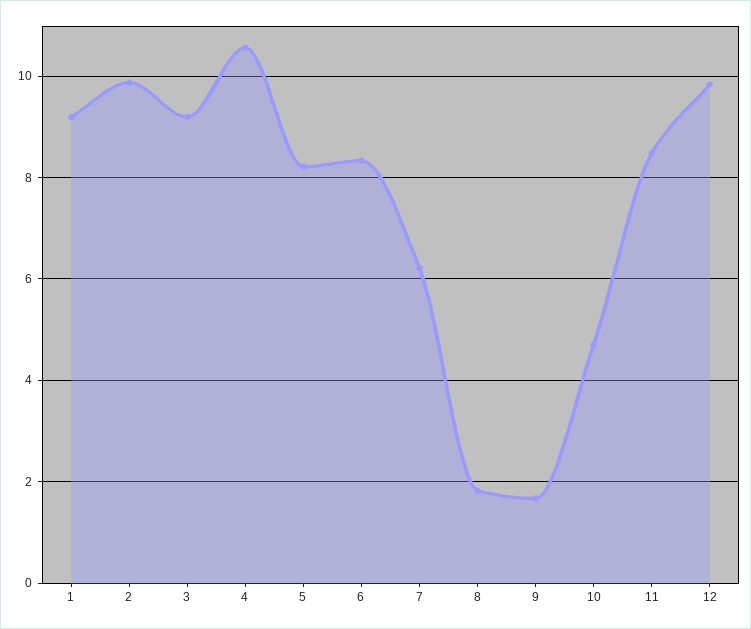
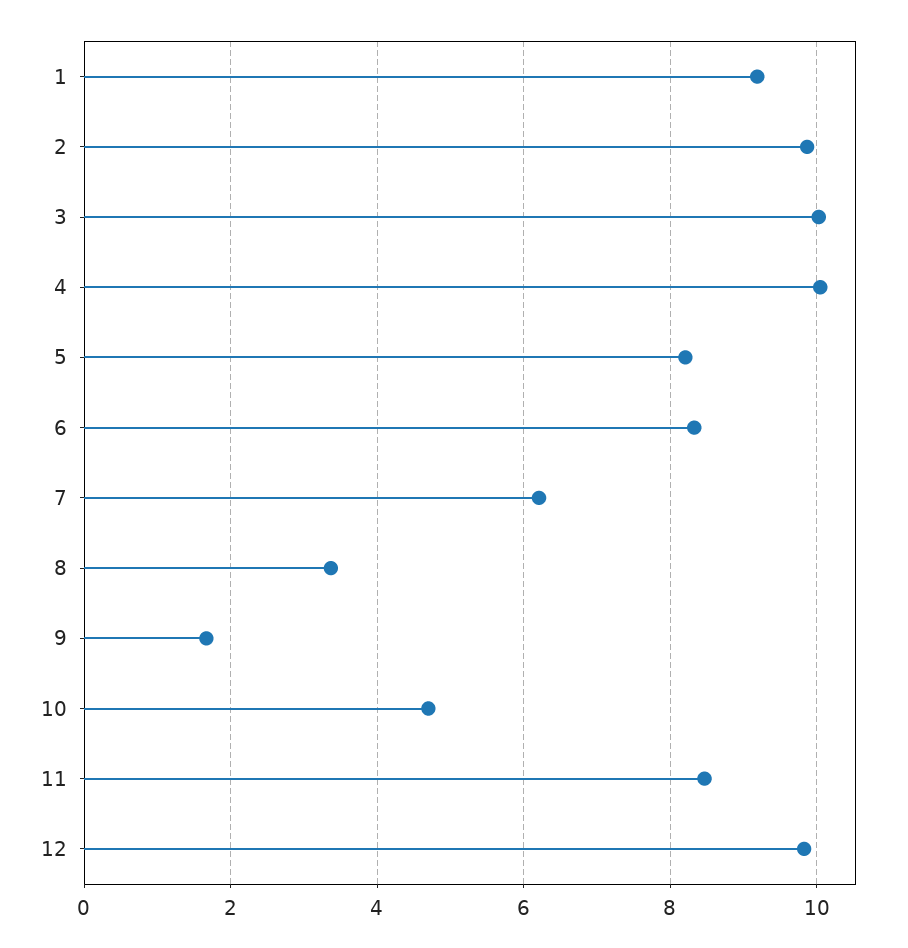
  {
    "1": 9.2,
    "2": 9.8,
-   "3": 9.2,
+   "3": 10,
-   "4": 10.6,
+   "4": 10,
    "5": 8.2,
    "6": 8.4,
    "7": 6.2,
-   "8": 1.8,
+   "8": 3.4,
    "9": 1.6,
    "10": 4.8,
    "11": 8.4,
    "12": 9.8
  }

